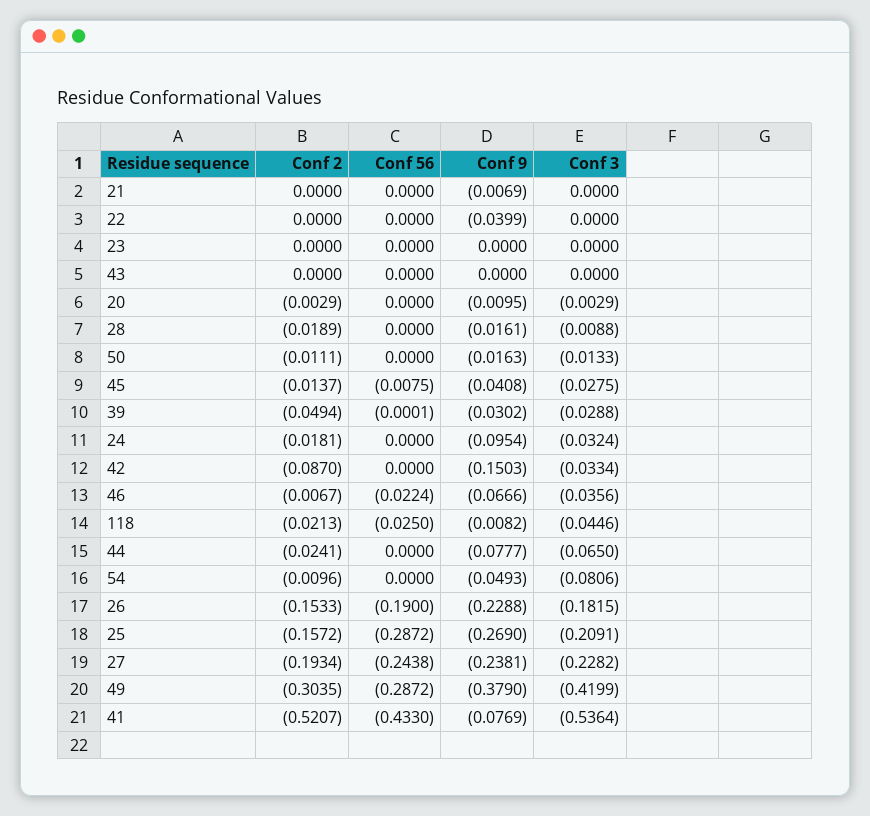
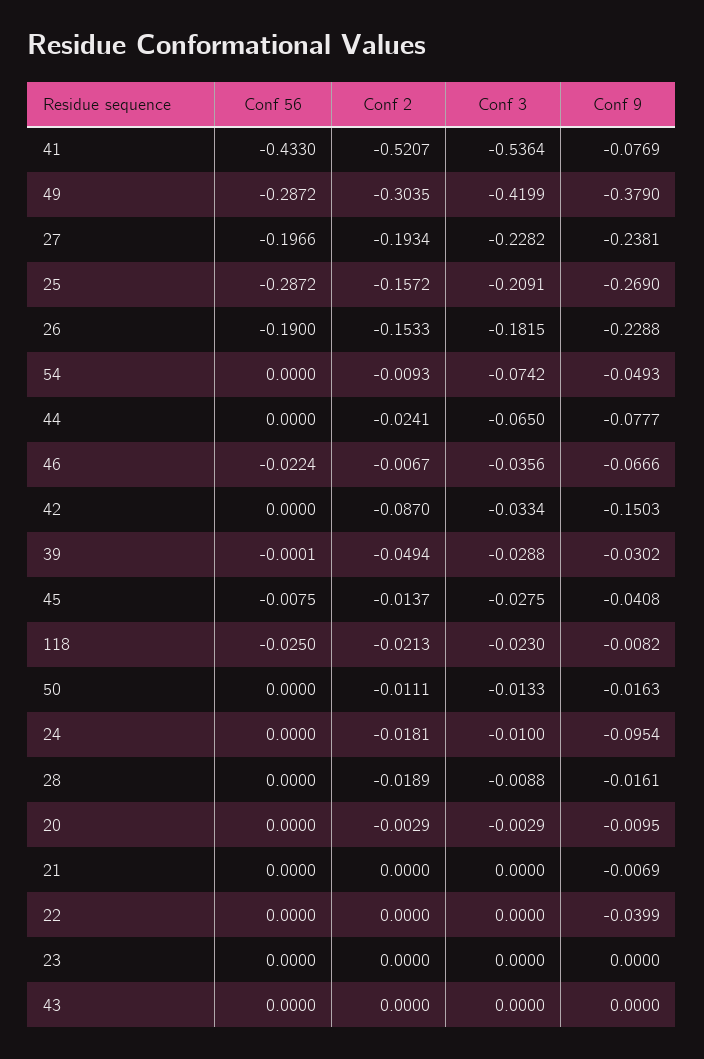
  {
    "Conf 2": {
      "21": 0,
      "22": 0,
      "23": 0,
      "43": 0,
      "20": -0.0029,
      "28": -0.0189,
      "50": -0.0111,
      "45": -0.0137,
      "39": -0.0494,
      "24": -0.0181,
      "42": -0.087,
      "46": -0.0067,
      "118": -0.0213,
      "44": -0.0241,
-     "54": -0.0096,
+     "54": -0.0093,
      "26": -0.1533,
      "25": -0.1572,
      "27": -0.1934,
      "49": -0.3035,
      "41": -0.5207
    },
    "Conf 56": {
      "21": 0,
      "22": 0,
      "23": 0,
      "43": 0,
      "20": 0,
      "28": 0,
      "50": 0,
      "45": -0.0075,
      "39": -0.0001,
      "24": 0,
      "42": 0,
      "46": -0.0224,
      "118": -0.025,
      "44": 0,
      "54": 0,
      "26": -0.19,
      "25": -0.2872,
-     "27": -0.2438,
+     "27": -0.1966,
      "49": -0.2872,
      "41": -0.433
    },
    "Conf 9": {
      "21": -0.0069,
      "22": -0.0399,
      "23": 0,
      "43": 0,
      "20": -0.0095,
      "28": -0.0161,
      "50": -0.0163,
      "45": -0.0408,
      "39": -0.0302,
      "24": -0.0954,
      "42": -0.1503,
      "46": -0.0666,
      "118": -0.0082,
      "44": -0.0777,
      "54": -0.0493,
      "26": -0.2288,
      "25": -0.269,
      "27": -0.2381,
      "49": -0.379,
      "41": -0.0769
    },
    "Conf 3": {
      "21": 0,
      "22": 0,
      "23": 0,
      "43": 0,
      "20": -0.0029,
      "28": -0.0088,
      "50": -0.0133,
      "45": -0.0275,
      "39": -0.0288,
-     "24": -0.0324,
+     "24": -0.01,
      "42": -0.0334,
      "46": -0.0356,
-     "118": -0.0446,
+     "118": -0.023,
      "44": -0.065,
-     "54": -0.0806,
+     "54": -0.0742,
      "26": -0.1815,
      "25": -0.2091,
      "27": -0.2282,
      "49": -0.4199,
      "41": -0.5364
    }
  }

